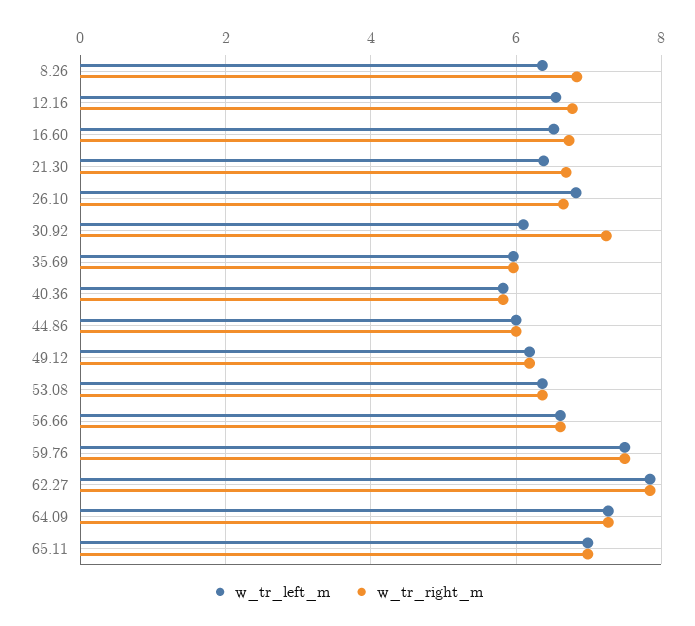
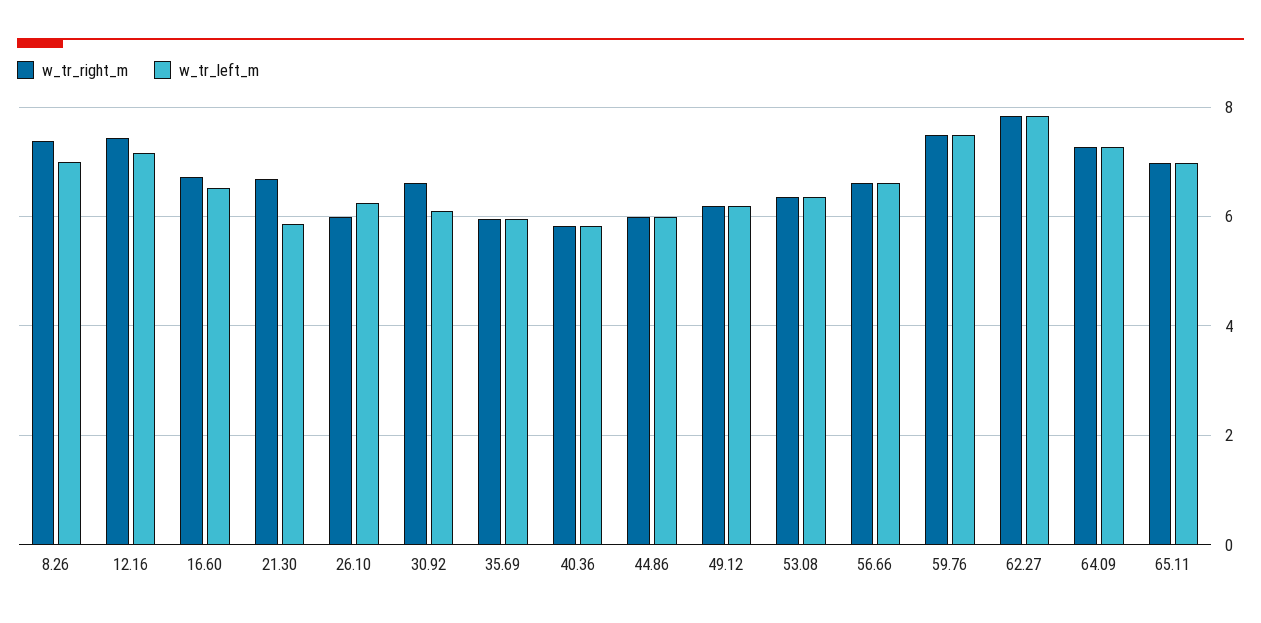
  {
    "w_tr_left_m": {
-     "8.26": 6.4,
+     "8.26": 7,
-     "12.16": 6.6,
+     "12.16": 7.2,
      "16.60": 6.6,
-     "21.30": 6.4,
+     "21.30": 5.8,
-     "26.10": 6.8,
+     "26.10": 6.2,
      "30.92": 6.2,
      "35.69": 6,
      "40.36": 5.8,
      "44.86": 6,
      "49.12": 6.2,
      "53.08": 6.4,
      "56.66": 6.6,
      "59.76": 7.4,
      "62.27": 7.8,
      "64.09": 7.2,
      "65.11": 7
    },
    "w_tr_right_m": {
-     "8.26": 6.8,
+     "8.26": 7.4,
-     "12.16": 6.8,
+     "12.16": 7.4,
      "16.60": 6.8,
      "21.30": 6.6,
-     "26.10": 6.6,
+     "26.10": 6,
-     "30.92": 7.2,
+     "30.92": 6.6,
      "35.69": 6,
      "40.36": 5.8,
      "44.86": 6,
      "49.12": 6.2,
      "53.08": 6.4,
      "56.66": 6.6,
      "59.76": 7.4,
      "62.27": 7.8,
      "64.09": 7.2,
      "65.11": 7
    }
  }

